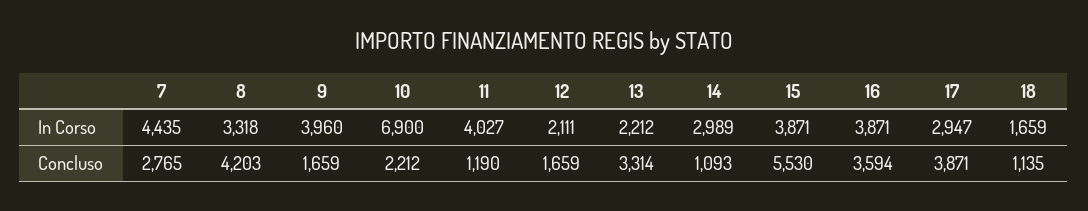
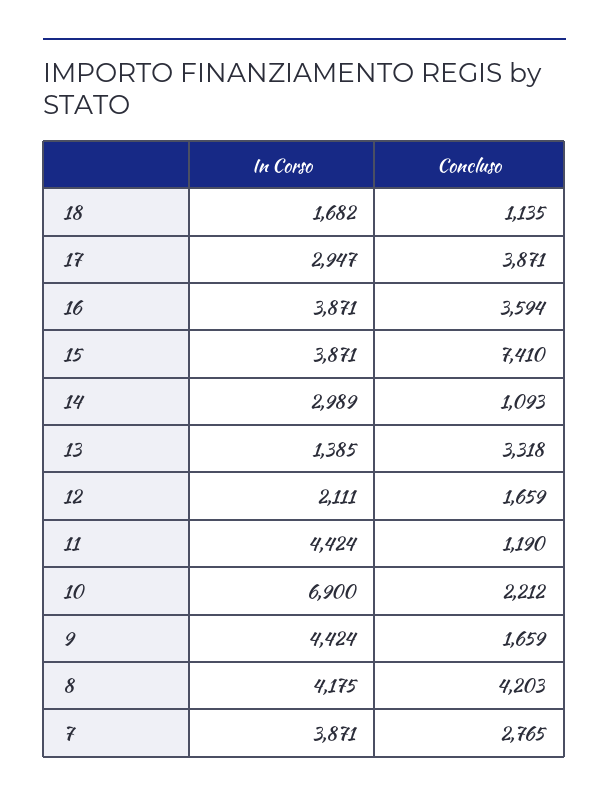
  {
    "7": {
-     "In Corso": 4435,
+     "In Corso": 3871,
      "Concluso": 2765
    },
    "8": {
-     "In Corso": 3318,
+     "In Corso": 4175,
      "Concluso": 4203
    },
    "9": {
-     "In Corso": 3960,
+     "In Corso": 4424,
      "Concluso": 1659
    },
    "10": {
      "In Corso": 6900,
      "Concluso": 2212
    },
    "11": {
-     "In Corso": 4027,
+     "In Corso": 4424,
      "Concluso": 1190
    },
    "12": {
      "In Corso": 2111,
      "Concluso": 1659
    },
    "13": {
-     "In Corso": 2212,
+     "In Corso": 1385,
-     "Concluso": 3314
+     "Concluso": 3318
    },
    "14": {
      "In Corso": 2989,
      "Concluso": 1093
    },
    "15": {
      "In Corso": 3871,
-     "Concluso": 5530
+     "Concluso": 7410
    },
    "16": {
      "In Corso": 3871,
      "Concluso": 3594
    },
    "17": {
      "In Corso": 2947,
      "Concluso": 3871
    },
    "18": {
-     "In Corso": 1659,
+     "In Corso": 1682,
      "Concluso": 1135
    }
  }

